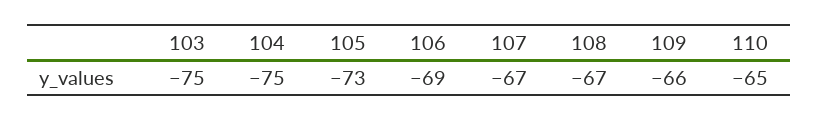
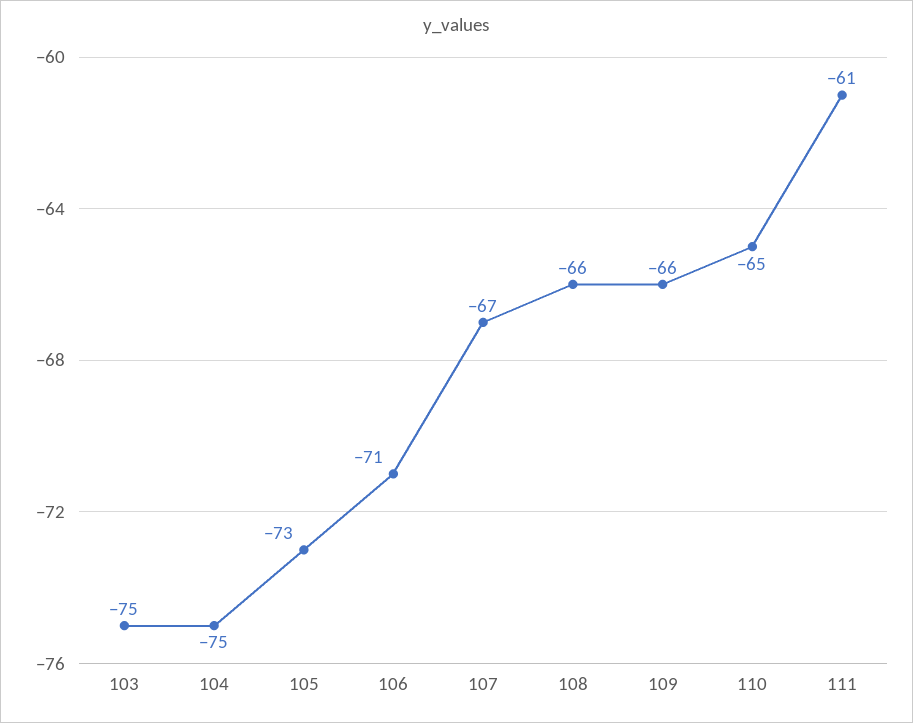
  {
    "103": -75,
    "104": -75,
    "105": -73,
-   "106": -69,
+   "106": -71,
    "107": -67,
-   "108": -67,
+   "108": -66,
    "109": -66,
-   "110": -65
+   "110": -65,
+   "111": -61
  }

